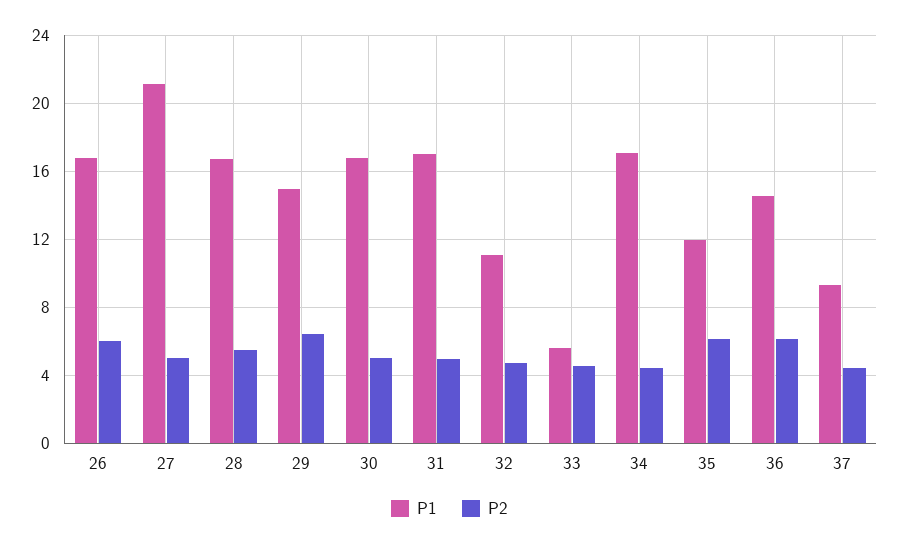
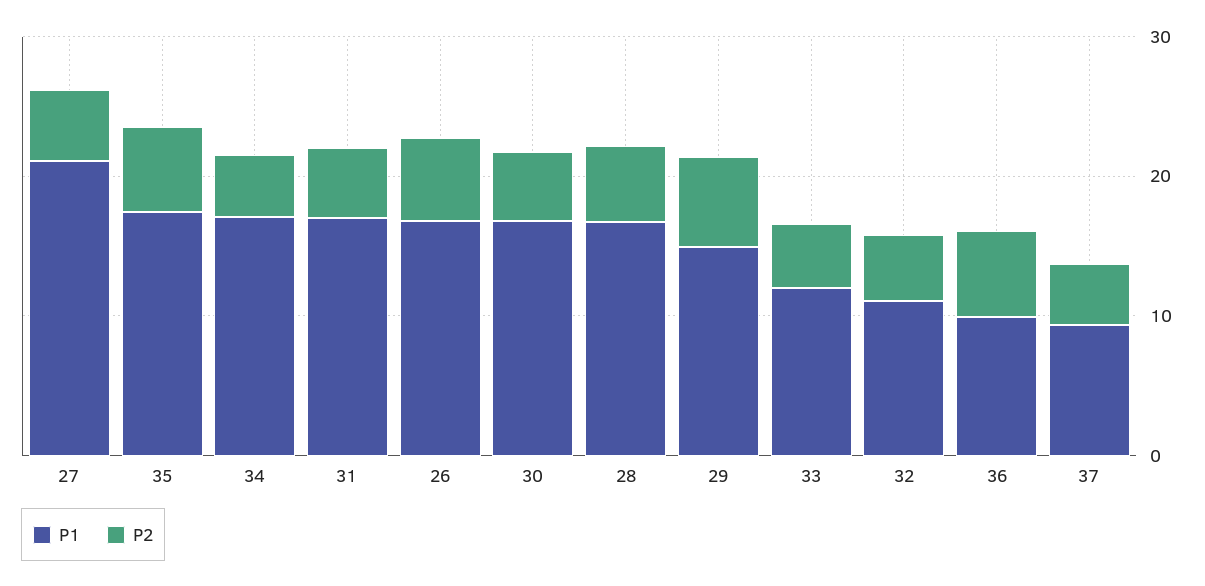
  {
    "P1": {
      "26": 17,
      "27": 21,
      "28": 16.5,
      "29": 15,
      "30": 17,
      "31": 17,
      "32": 11,
-     "33": 5.5,
+     "33": 12,
      "34": 17,
-     "35": 12,
+     "35": 18,
-     "36": 14.5,
+     "36": 10,
      "37": 9.5
    },
    "P2": {
      "26": 6,
      "27": 5,
      "28": 5.5,
      "29": 6.5,
      "30": 5,
      "31": 5,
      "32": 4.5,
      "33": 4.5,
      "34": 4.5,
      "35": 6,
      "36": 6,
      "37": 4.5
    }
  }

